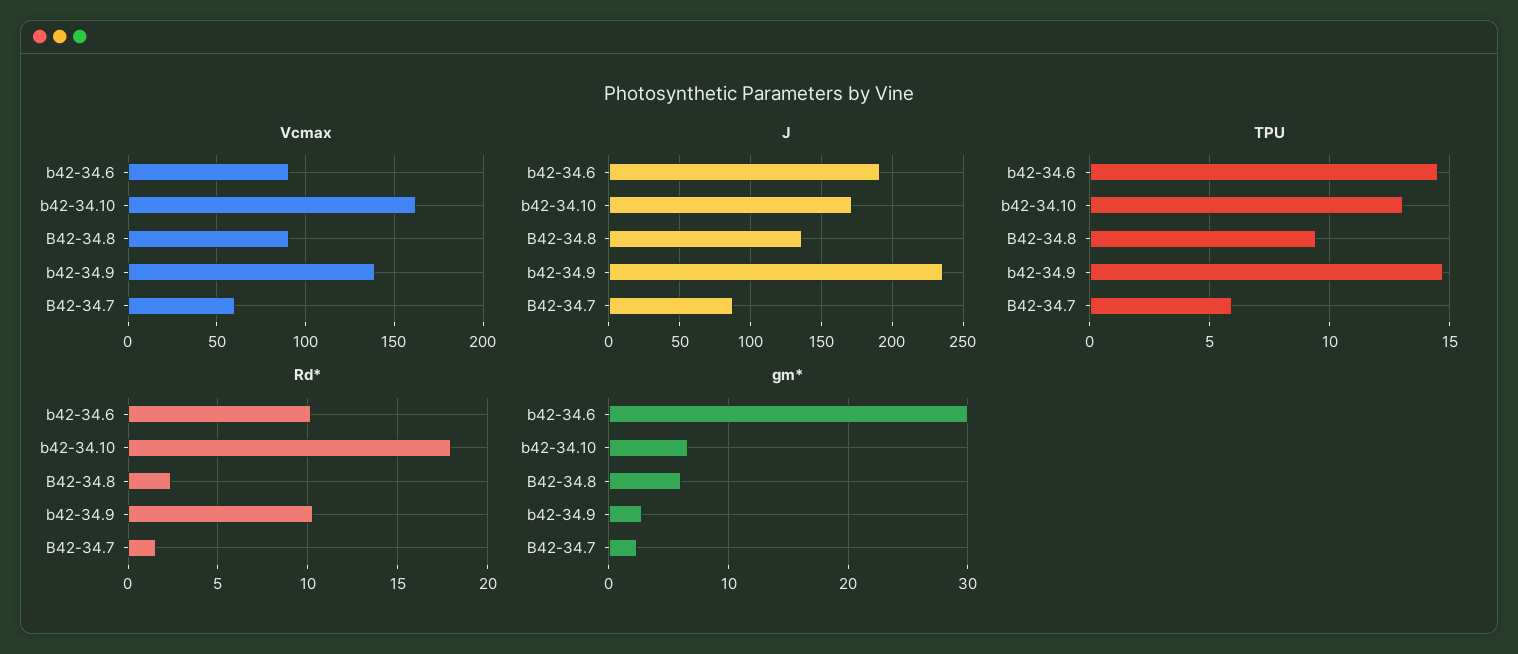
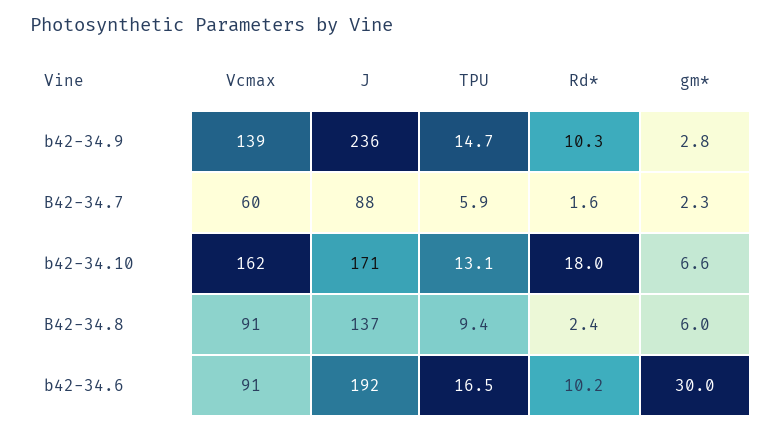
  {
    "Vcmax": {
      "b42-34.6": 91,
      "b42-34.10": 162,
      "B42-34.8": 91,
      "b42-34.9": 139,
      "B42-34.7": 60
    },
    "J": {
      "b42-34.6": 192,
      "b42-34.10": 171,
      "B42-34.8": 137,
      "b42-34.9": 236,
      "B42-34.7": 88
    },
    "TPU": {
-     "b42-34.6": 14.5,
+     "b42-34.6": 16.5,
      "b42-34.10": 13.1,
      "B42-34.8": 9.4,
      "b42-34.9": 14.7,
      "B42-34.7": 5.9
    },
    "Rd*": {
      "b42-34.6": 10.2,
      "b42-34.10": 18,
      "B42-34.8": 2.4,
      "b42-34.9": 10.3,
      "B42-34.7": 1.6
    },
    "gm*": {
      "b42-34.6": 30,
      "b42-34.10": 6.6,
      "B42-34.8": 6,
      "b42-34.9": 2.8,
      "B42-34.7": 2.3
    }
  }

